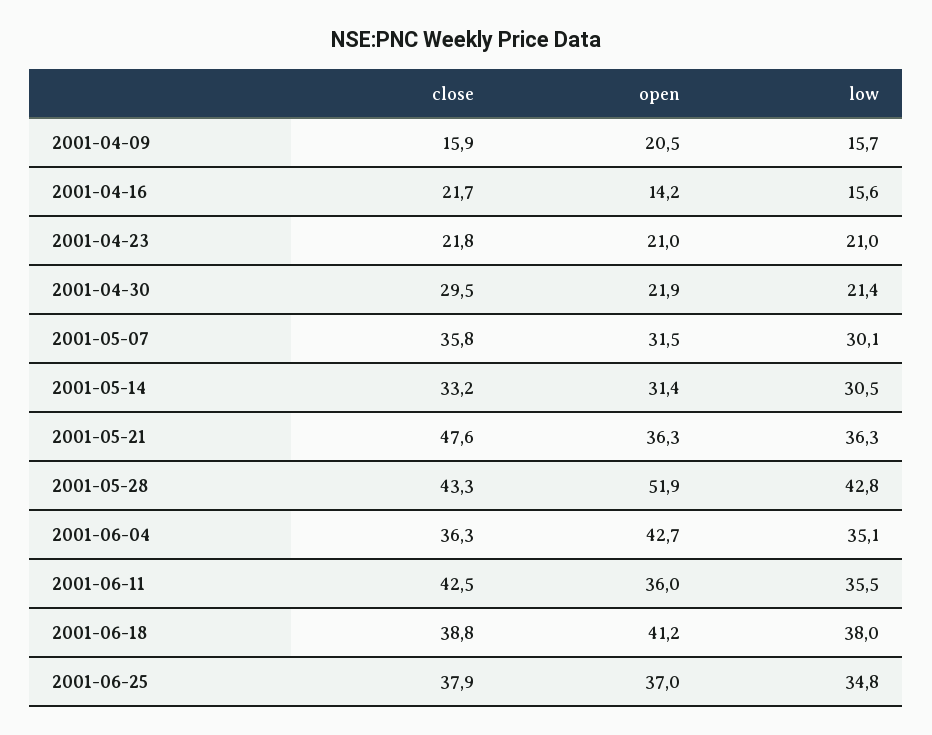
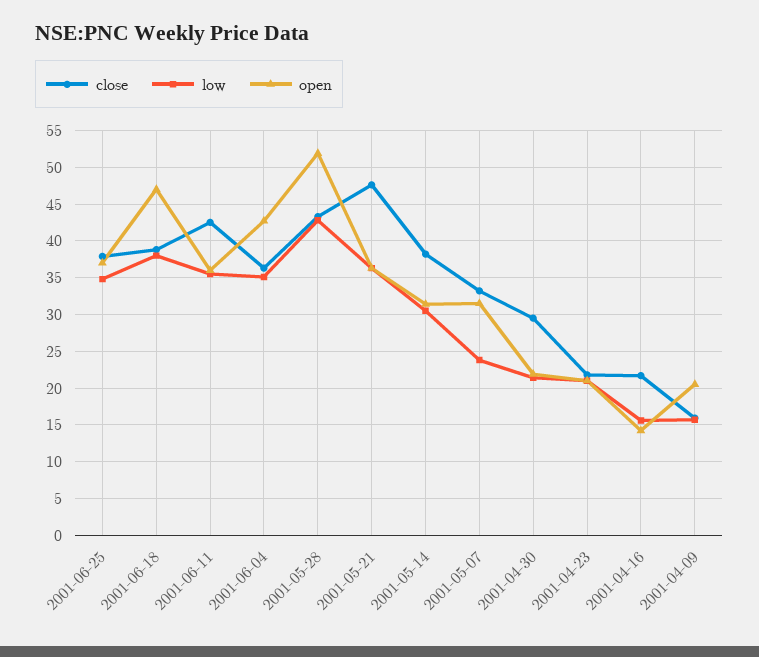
  {
    "close": {
      "2001-04-09": 15.9,
      "2001-04-16": 21.7,
      "2001-04-23": 21.8,
      "2001-04-30": 29.5,
-     "2001-05-07": 35.8,
+     "2001-05-07": 33,
-     "2001-05-14": 33.2,
+     "2001-05-14": 38,
      "2001-05-21": 47.6,
      "2001-05-28": 43.3,
      "2001-06-04": 36.3,
      "2001-06-11": 42.5,
      "2001-06-18": 38.8,
      "2001-06-25": 37.9
    },
    "open": {
      "2001-04-09": 20.5,
      "2001-04-16": 14.2,
      "2001-04-23": 21,
      "2001-04-30": 21.9,
      "2001-05-07": 31.5,
      "2001-05-14": 31.4,
      "2001-05-21": 36.3,
      "2001-05-28": 51.9,
      "2001-06-04": 42.7,
      "2001-06-11": 36,
-     "2001-06-18": 41.2,
+     "2001-06-18": 47,
      "2001-06-25": 37
    },
    "low": {
      "2001-04-09": 15.7,
      "2001-04-16": 15.6,
      "2001-04-23": 21,
      "2001-04-30": 21.4,
-     "2001-05-07": 30.1,
+     "2001-05-07": 24,
      "2001-05-14": 30.5,
      "2001-05-21": 36.3,
      "2001-05-28": 42.8,
      "2001-06-04": 35.1,
      "2001-06-11": 35.5,
      "2001-06-18": 38,
      "2001-06-25": 34.8
    }
  }

